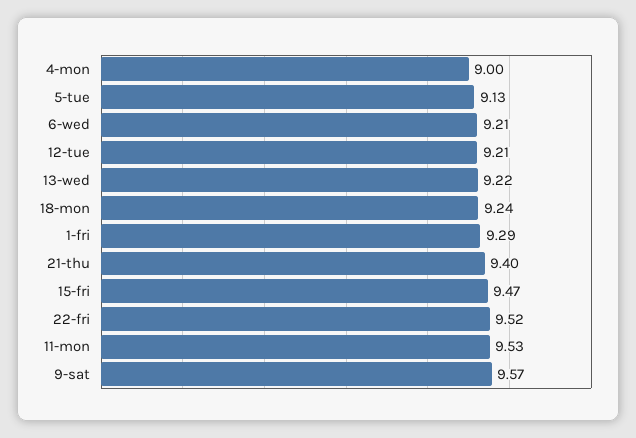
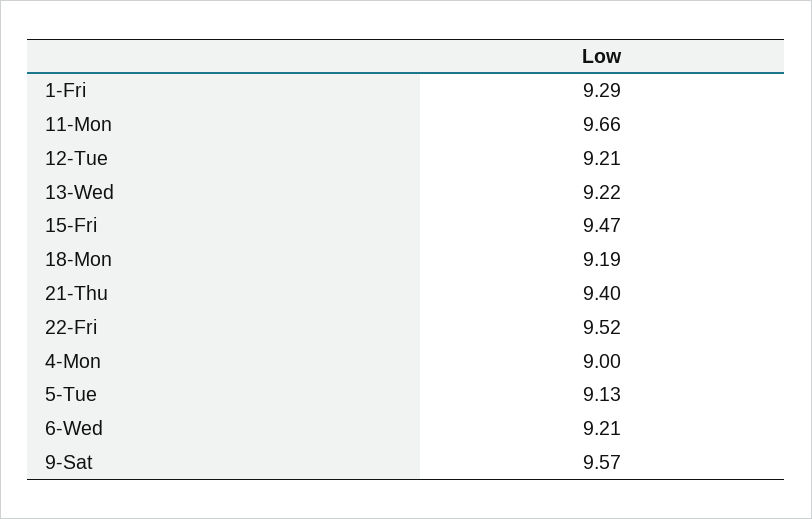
  {
    "4-mon": 9,
    "5-tue": 9.13,
    "6-wed": 9.21,
    "12-tue": 9.21,
    "13-wed": 9.22,
-   "18-mon": 9.24,
+   "18-mon": 9.19,
    "1-fri": 9.29,
    "21-thu": 9.4,
    "15-fri": 9.47,
    "22-fri": 9.52,
-   "11-mon": 9.53,
+   "11-mon": 9.66,
    "9-sat": 9.57
  }

